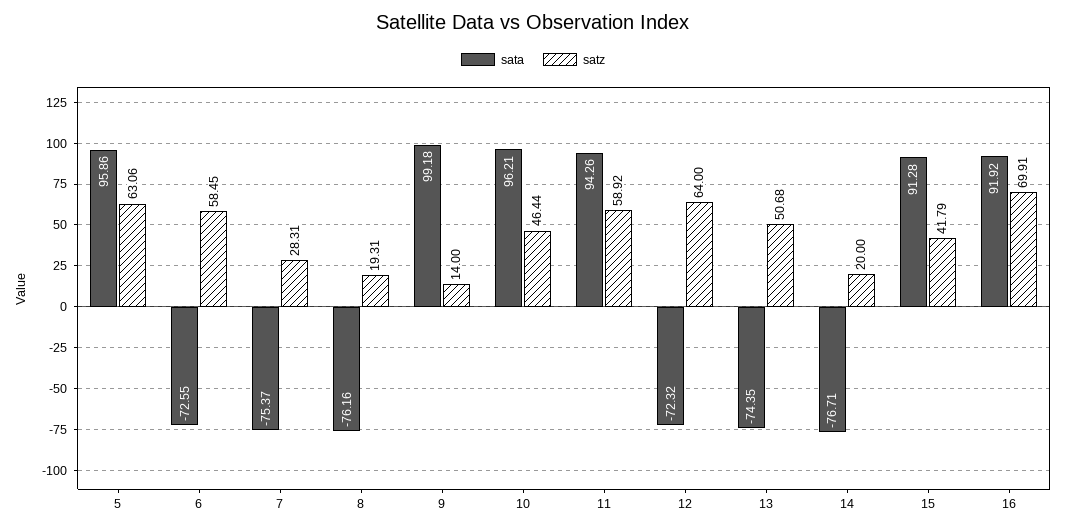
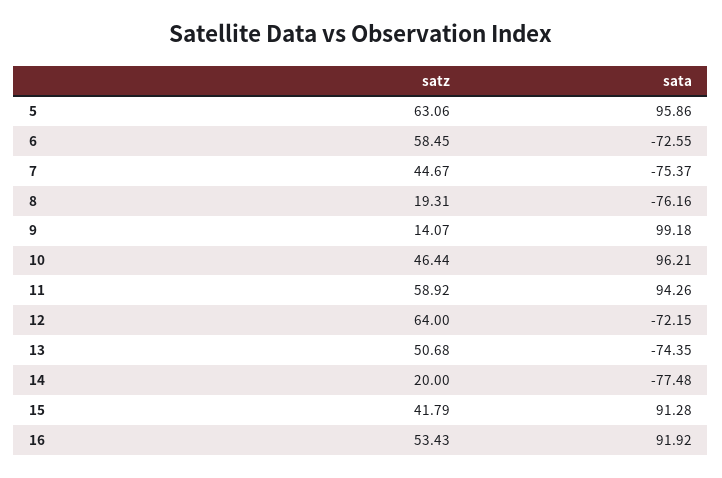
  {
    "sata": {
      "5": 95.86,
      "6": -72.55,
      "7": -75.37,
      "8": -76.16,
      "9": 99.18,
      "10": 96.21,
      "11": 94.26,
-     "12": -72.32,
+     "12": -72.15,
      "13": -74.35,
-     "14": -76.71,
+     "14": -77.48,
      "15": 91.28,
      "16": 91.92
    },
    "satz": {
      "5": 63.06,
      "6": 58.45,
-     "7": 28.31,
+     "7": 44.67,
      "8": 19.31,
-     "9": 14,
+     "9": 14.07,
      "10": 46.44,
      "11": 58.92,
      "12": 64,
      "13": 50.68,
      "14": 20,
      "15": 41.79,
-     "16": 69.91
+     "16": 53.43
    }
  }

